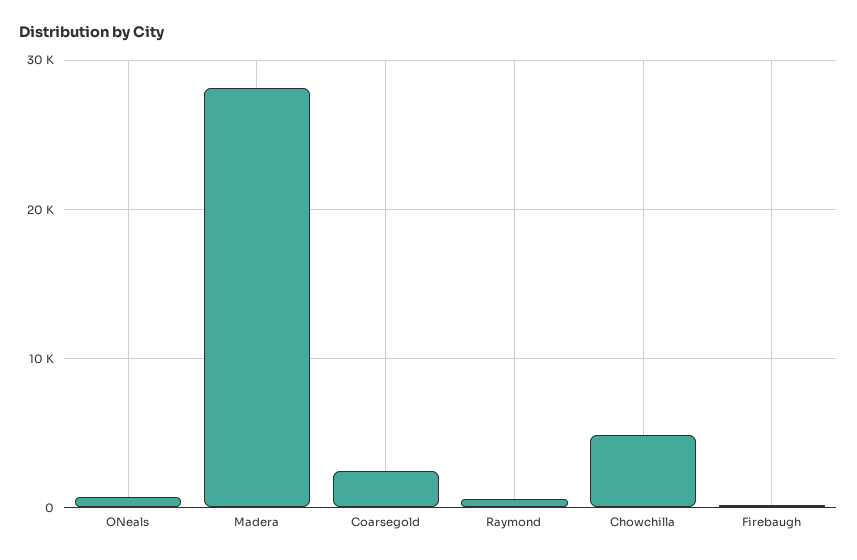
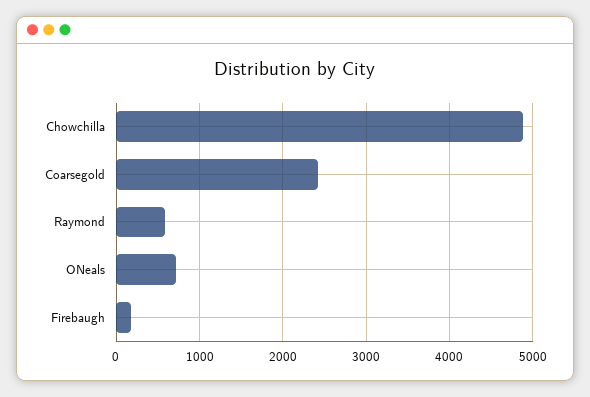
  {
    "ONeals": 700,
-   "Madera": 28000,
    "Coarsegold": 2400,
    "Raymond": 600,
    "Chowchilla": 4900,
    "Firebaugh": 200
  }

